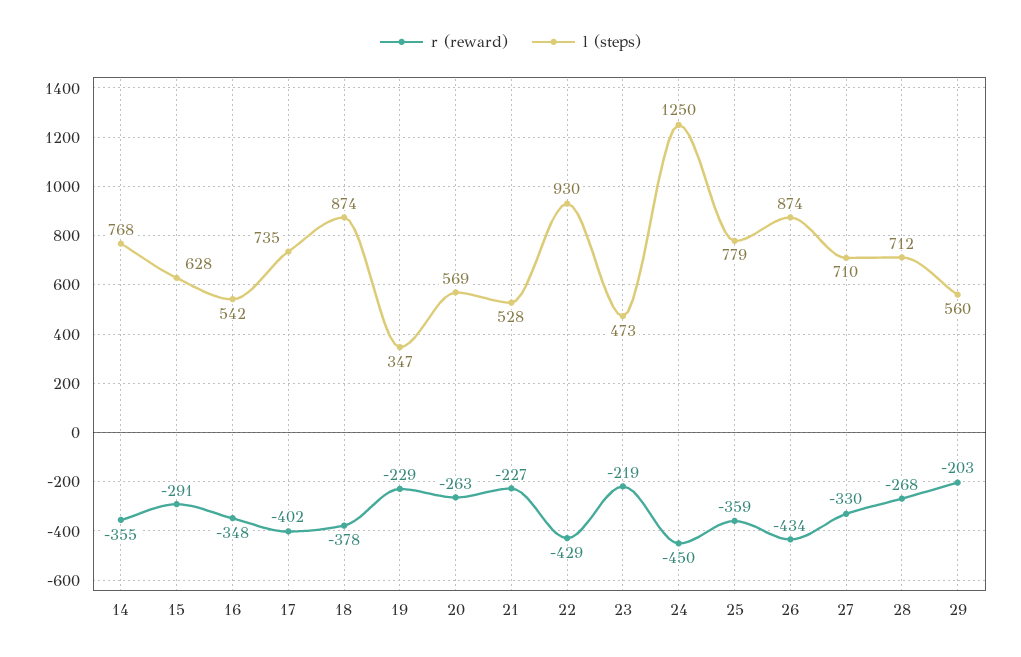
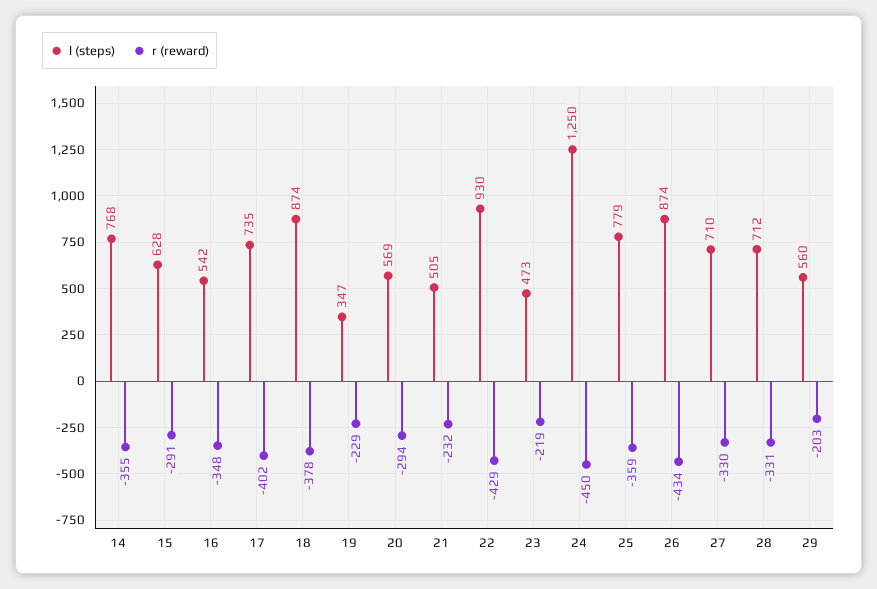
  {
    "r (reward)": {
      "14": -355,
      "15": -291,
      "16": -348,
      "17": -402,
      "18": -378,
      "19": -229,
-     "20": -263,
+     "20": -294,
-     "21": -227,
+     "21": -232,
      "22": -429,
      "23": -219,
      "24": -450,
      "25": -359,
      "26": -434,
      "27": -330,
-     "28": -268,
+     "28": -331,
      "29": -203
    },
    "l (steps)": {
      "14": 768,
      "15": 628,
      "16": 542,
      "17": 735,
      "18": 874,
      "19": 347,
      "20": 569,
-     "21": 528,
+     "21": 505,
      "22": 930,
      "23": 473,
      "24": 1250,
      "25": 779,
      "26": 874,
      "27": 710,
      "28": 712,
      "29": 560
    }
  }

